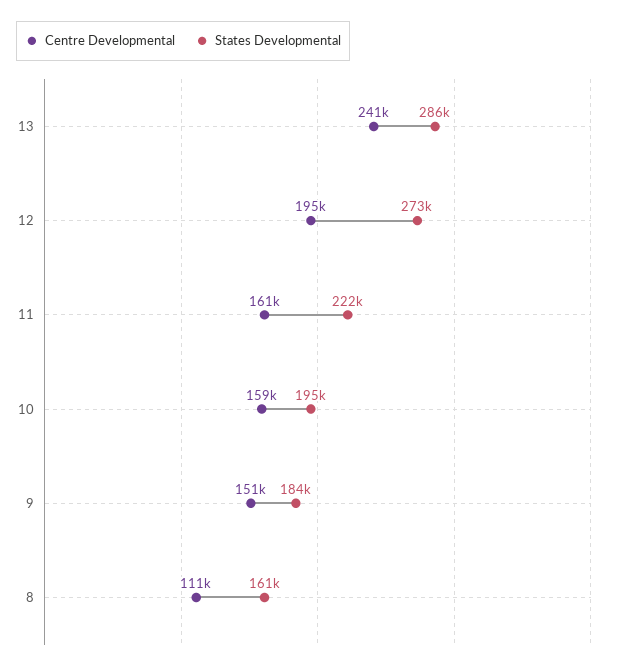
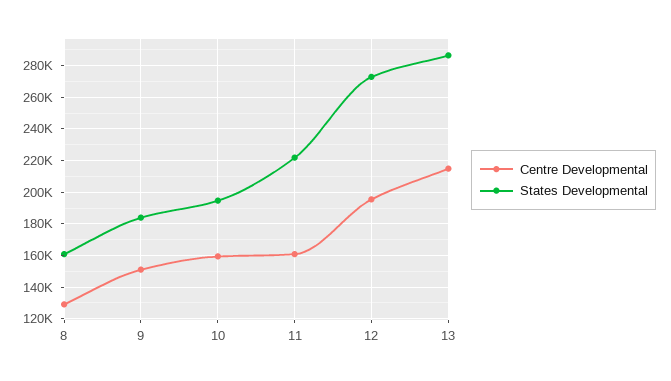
  {
    "Centre Developmental": {
-     "13": 241000,
+     "13": 215000,
      "12": 195000,
      "11": 161000,
      "10": 159000,
      "9": 151000,
-     "8": 111000
+     "8": 130000
    },
    "States Developmental": {
      "13": 286000,
      "12": 273000,
      "11": 222000,
      "10": 195000,
      "9": 184000,
      "8": 161000
    }
  }

